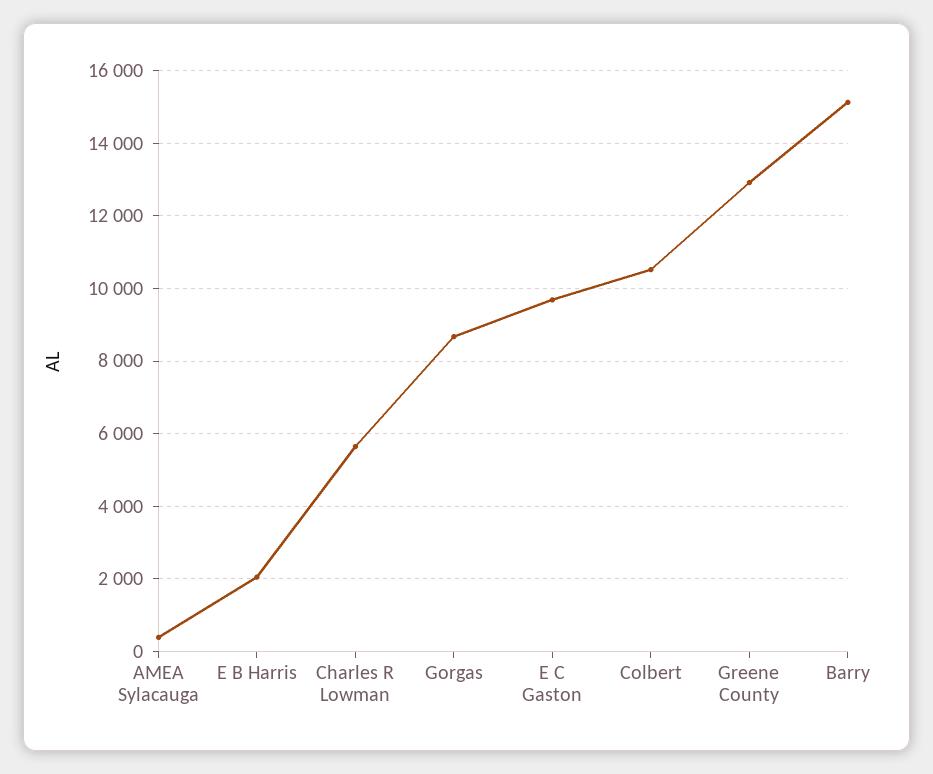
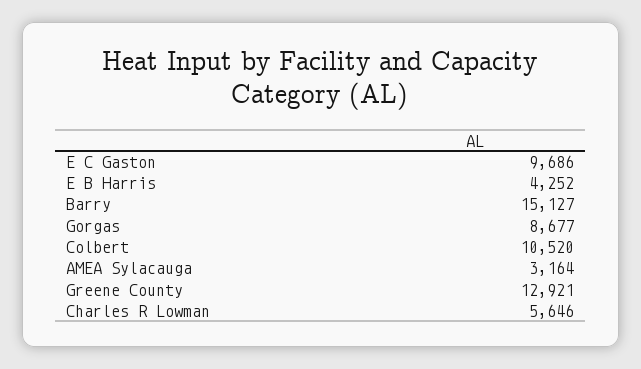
  {
-   "AMEA Sylacauga": 400,
+   "AMEA Sylacauga": 3164,
-   "E B Harris": 2000,
+   "E B Harris": 4252,
    "Charles R Lowman": 5646,
    "Gorgas": 8677,
    "E C Gaston": 9686,
    "Colbert": 10520,
    "Greene County": 12921,
    "Barry": 15127
  }

